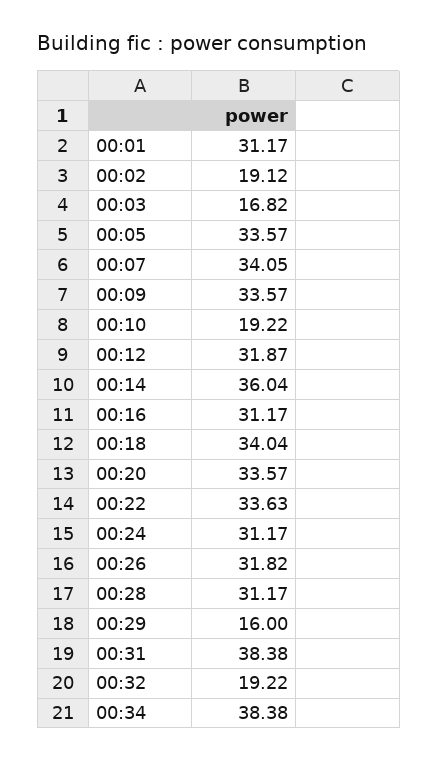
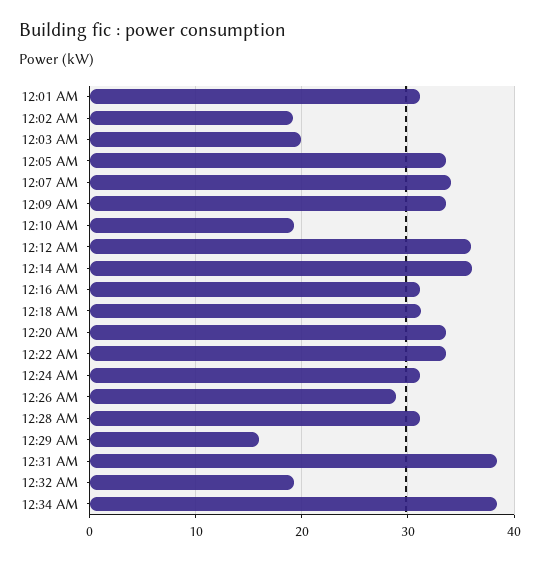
  {
    "00:01": 31.17,
    "00:02": 19.12,
-   "00:03": 16.82,
+   "00:03": 20,
    "00:05": 33.57,
    "00:07": 34.05,
    "00:09": 33.57,
    "00:10": 19.22,
-   "00:12": 31.87,
+   "00:12": 36,
    "00:14": 36.04,
    "00:16": 31.17,
-   "00:18": 34.04,
+   "00:18": 31,
    "00:20": 33.57,
    "00:22": 33.63,
    "00:24": 31.17,
-   "00:26": 31.82,
+   "00:26": 29,
    "00:28": 31.17,
    "00:29": 16,
    "00:31": 38.38,
    "00:32": 19.22,
    "00:34": 38.38
  }

